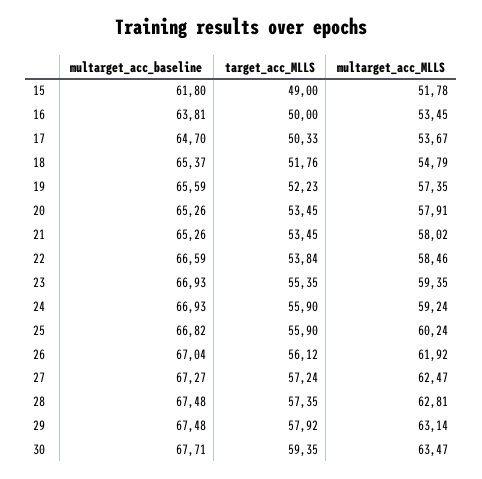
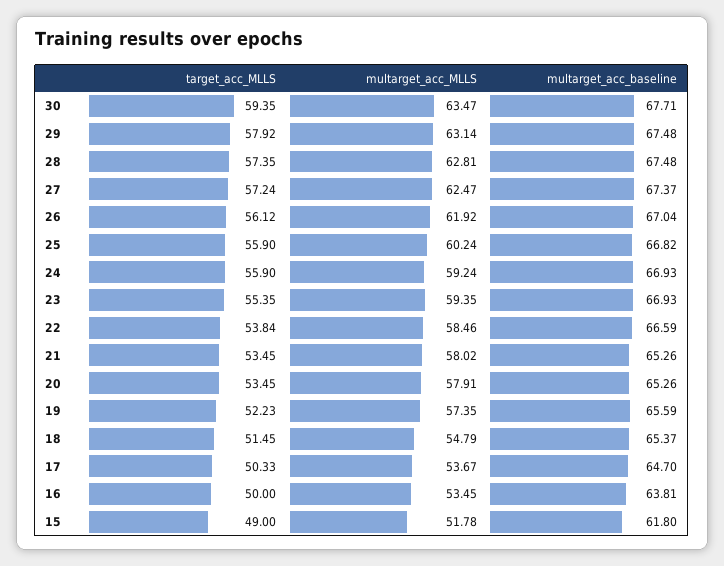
  {
    "multarget_acc_baseline": {
      "15": 61.8,
      "16": 63.81,
      "17": 64.7,
      "18": 65.37,
      "19": 65.59,
      "20": 65.26,
      "21": 65.26,
      "22": 66.59,
      "23": 66.93,
      "24": 66.93,
      "25": 66.82,
      "26": 67.04,
-     "27": 67.27,
+     "27": 67.37,
      "28": 67.48,
      "29": 67.48,
      "30": 67.71
    },
    "target_acc_MLLS": {
      "15": 49,
      "16": 50,
      "17": 50.33,
-     "18": 51.76,
+     "18": 51.45,
      "19": 52.23,
      "20": 53.45,
      "21": 53.45,
      "22": 53.84,
      "23": 55.35,
      "24": 55.9,
      "25": 55.9,
      "26": 56.12,
      "27": 57.24,
      "28": 57.35,
      "29": 57.92,
      "30": 59.35
    },
    "multarget_acc_MLLS": {
      "15": 51.78,
      "16": 53.45,
      "17": 53.67,
      "18": 54.79,
      "19": 57.35,
      "20": 57.91,
      "21": 58.02,
      "22": 58.46,
      "23": 59.35,
      "24": 59.24,
      "25": 60.24,
      "26": 61.92,
      "27": 62.47,
      "28": 62.81,
      "29": 63.14,
      "30": 63.47
    }
  }

